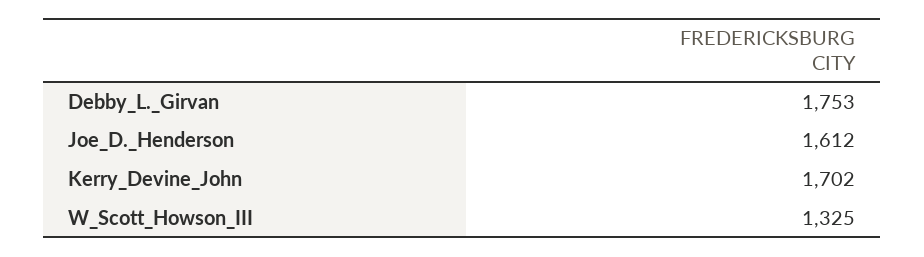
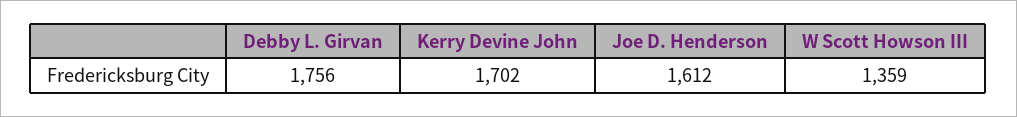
  {
-   "Debby_L._Girvan": 1753,
+   "Debby_L._Girvan": 1756,
    "Joe_D._Henderson": 1612,
    "Kerry_Devine_John": 1702,
-   "W_Scott_Howson_III": 1325
+   "W_Scott_Howson_III": 1359
  }

